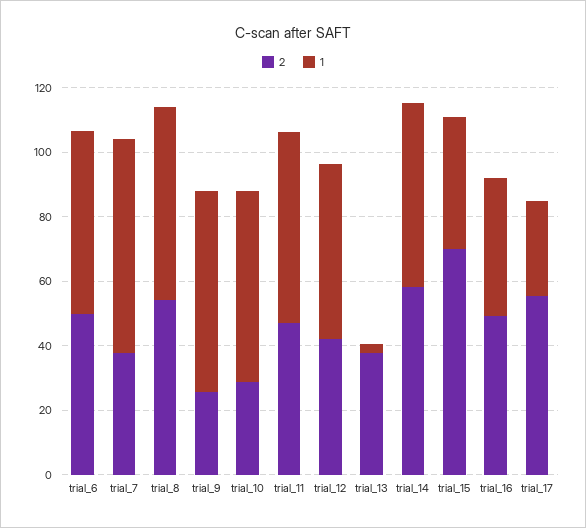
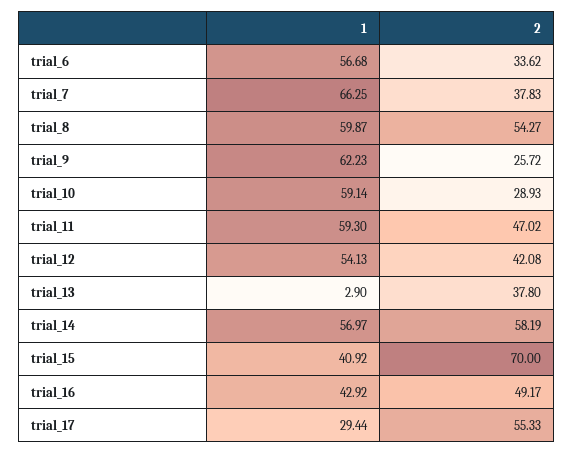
  {
    "2": {
-     "trial_6": 50,
+     "trial_6": 33.62,
      "trial_7": 37.83,
      "trial_8": 54.27,
      "trial_9": 25.72,
      "trial_10": 28.93,
      "trial_11": 47.02,
      "trial_12": 42.08,
      "trial_13": 37.8,
      "trial_14": 58.19,
      "trial_15": 70,
      "trial_16": 49.17,
      "trial_17": 55.33
    },
    "1": {
      "trial_6": 56.68,
      "trial_7": 66.25,
      "trial_8": 59.87,
      "trial_9": 62.23,
      "trial_10": 59.14,
      "trial_11": 59.3,
      "trial_12": 54.13,
      "trial_13": 2.9,
      "trial_14": 56.97,
      "trial_15": 40.92,
      "trial_16": 42.92,
      "trial_17": 29.44
    }
  }

